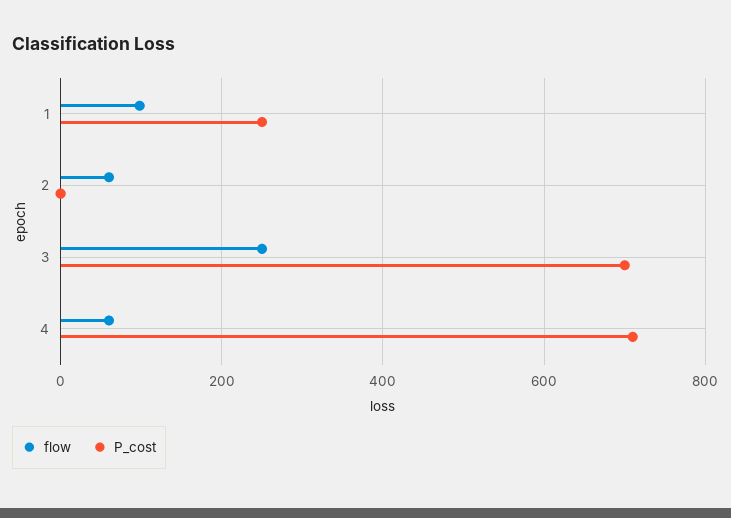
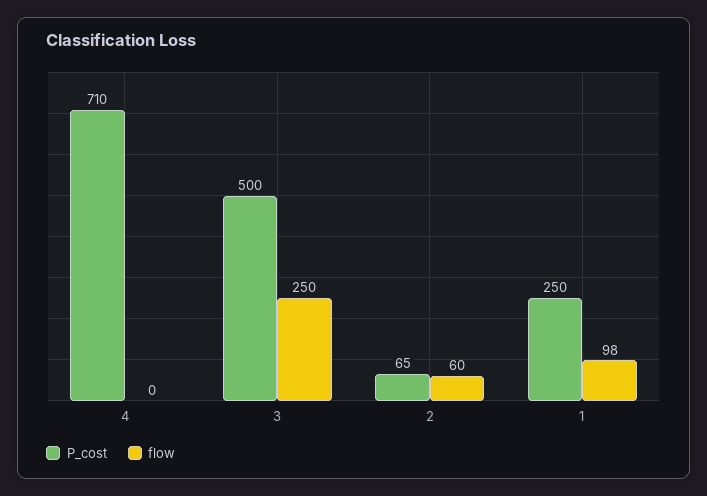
  {
    "flow": {
      "1": 98,
      "2": 60,
      "3": 250,
-     "4": 60
+     "4": 0
    },
    "P_cost": {
      "1": 250,
-     "2": 0,
+     "2": 65,
-     "3": 700,
+     "3": 500,
      "4": 710
    }
  }

